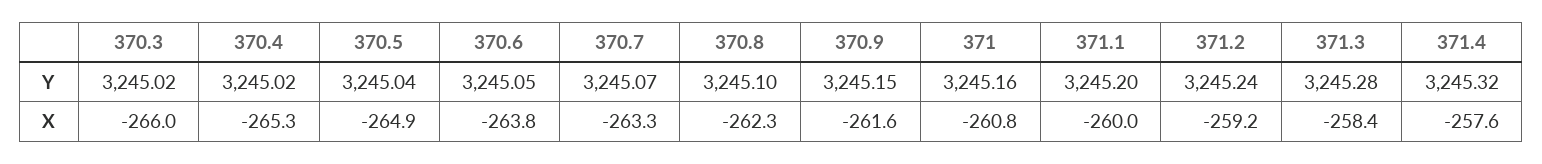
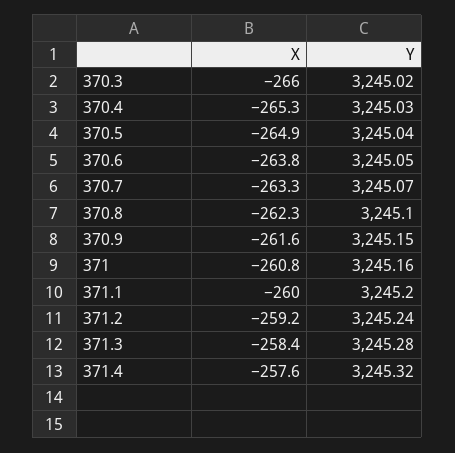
  {
    "370.3": {
      "Y": 3245.02,
      "X": -266
    },
    "370.4": {
-     "Y": 3245.02,
+     "Y": 3245.03,
      "X": -265.3
    },
    "370.5": {
      "Y": 3245.04,
      "X": -264.9
    },
    "370.6": {
      "Y": 3245.05,
      "X": -263.8
    },
    "370.7": {
      "Y": 3245.07,
      "X": -263.3
    },
    "370.8": {
      "Y": 3245.1,
      "X": -262.3
    },
    "370.9": {
      "Y": 3245.15,
      "X": -261.6
    },
    "371": {
      "Y": 3245.16,
      "X": -260.8
    },
    "371.1": {
      "Y": 3245.2,
      "X": -260
    },
    "371.2": {
      "Y": 3245.24,
      "X": -259.2
    },
    "371.3": {
      "Y": 3245.28,
      "X": -258.4
    },
    "371.4": {
      "Y": 3245.32,
      "X": -257.6
    }
  }

